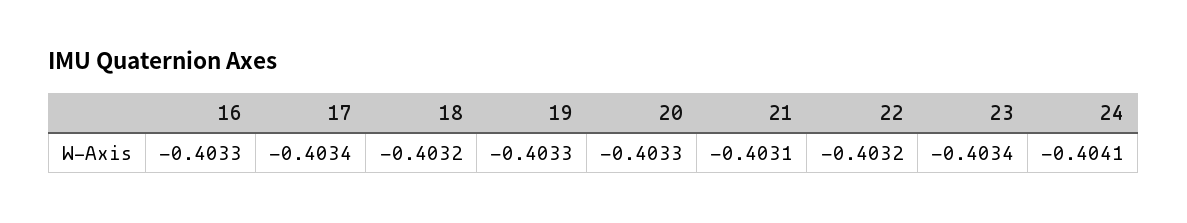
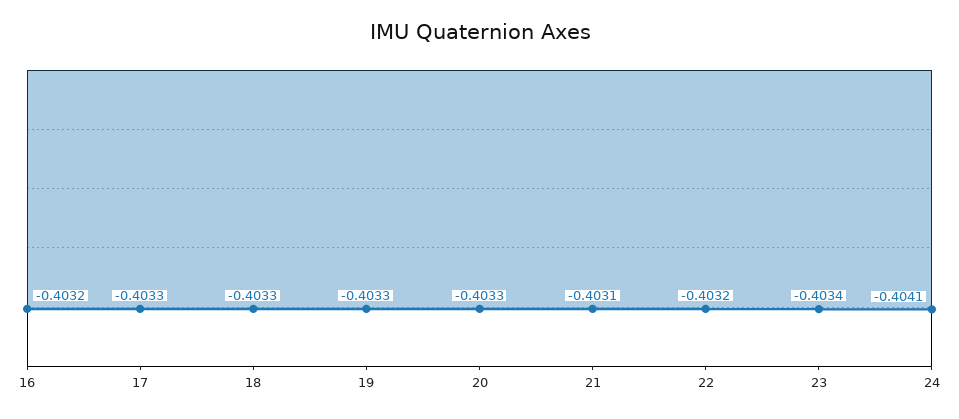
  {
-   "16": -0.4033,
+   "16": -0.4032,
-   "17": -0.4034,
+   "17": -0.4033,
-   "18": -0.4032,
+   "18": -0.4033,
    "19": -0.4033,
    "20": -0.4033,
    "21": -0.4031,
    "22": -0.4032,
    "23": -0.4034,
    "24": -0.4041
  }

